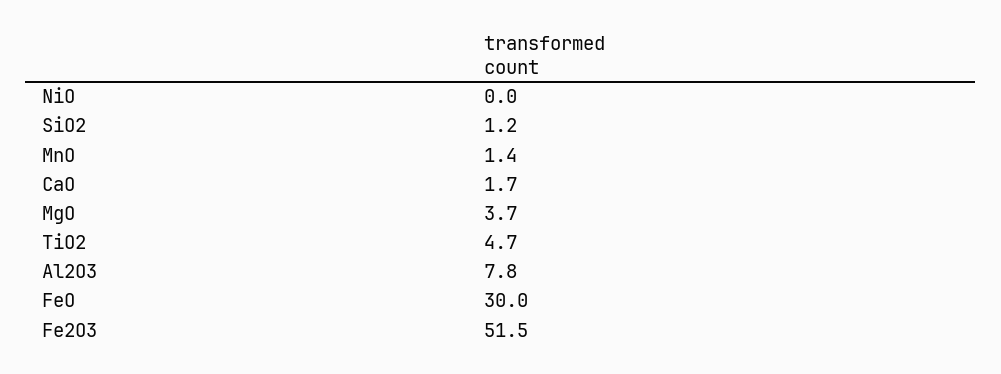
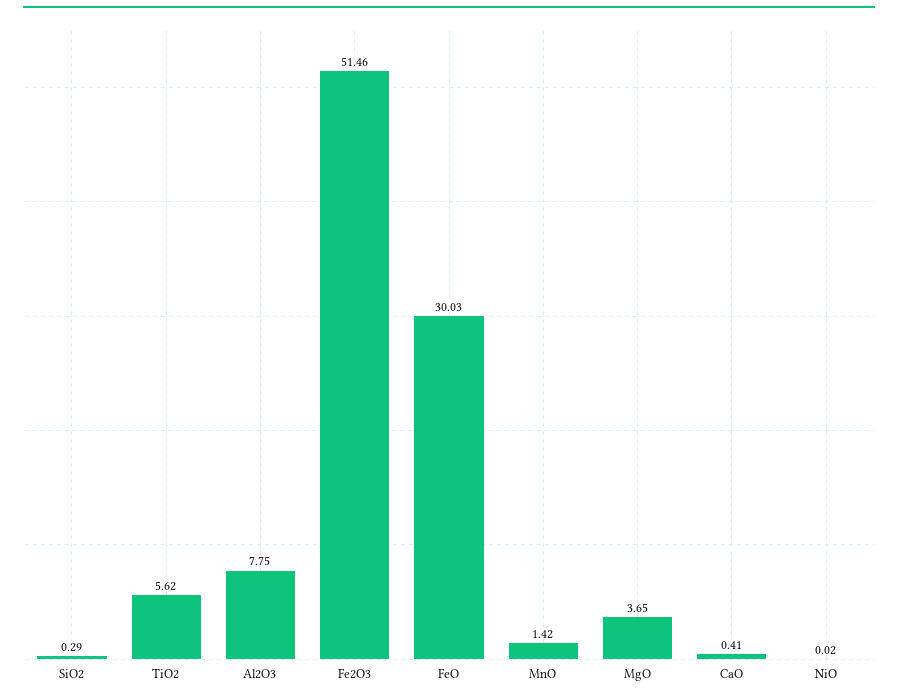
  {
    "NiO": 0.02,
-   "SiO2": 1.2,
+   "SiO2": 0.29,
    "MnO": 1.42,
-   "CaO": 1.7,
+   "CaO": 0.41,
    "MgO": 3.65,
-   "TiO2": 4.7,
+   "TiO2": 5.62,
    "Al2O3": 7.75,
    "FeO": 30.03,
    "Fe2O3": 51.46
  }

